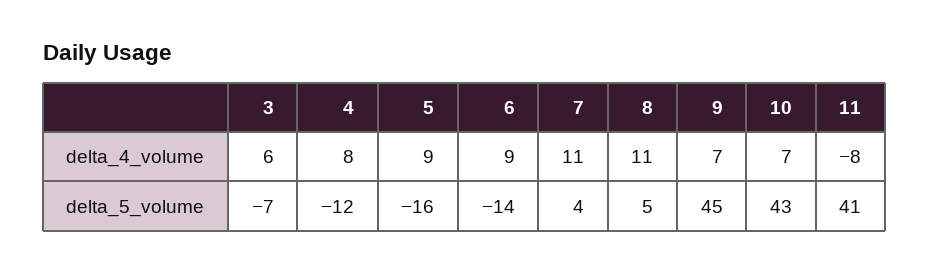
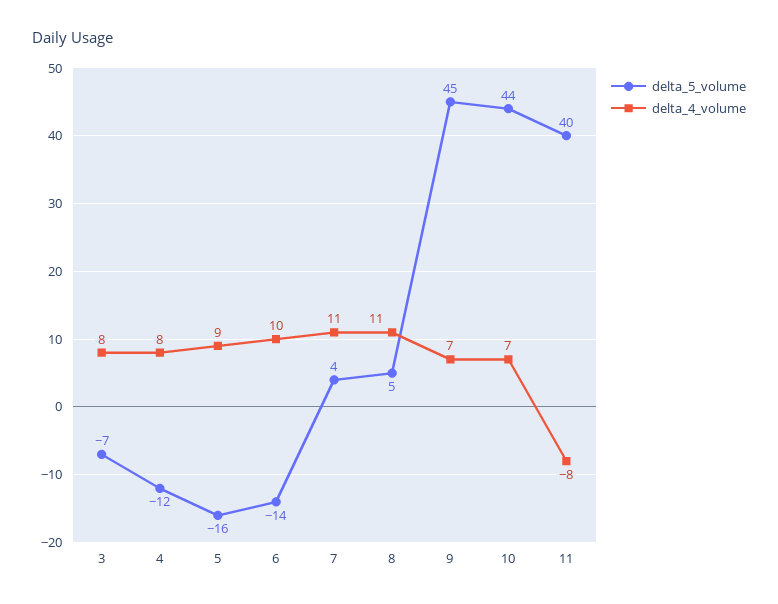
  {
    "delta_4_volume": {
-     "3": 6,
+     "3": 8,
      "4": 8,
      "5": 9,
-     "6": 9,
+     "6": 10,
      "7": 11,
      "8": 11,
      "9": 7,
      "10": 7,
      "11": -8
    },
    "delta_5_volume": {
      "3": -7,
      "4": -12,
      "5": -16,
      "6": -14,
      "7": 4,
      "8": 5,
      "9": 45,
-     "10": 43,
+     "10": 44,
-     "11": 41
+     "11": 40
    }
  }

